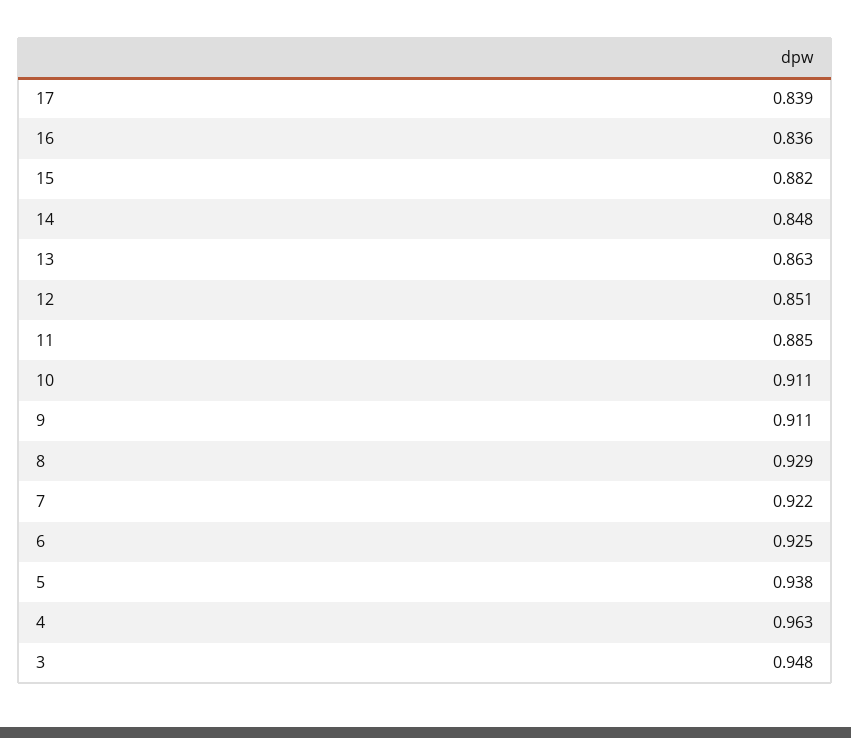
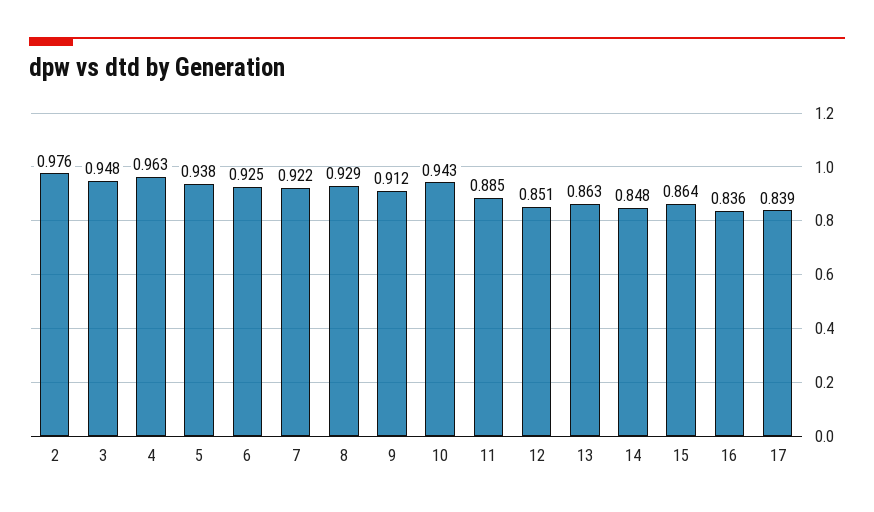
  {
    "17": 0.839,
    "16": 0.836,
-   "15": 0.882,
+   "15": 0.864,
    "14": 0.848,
    "13": 0.863,
    "12": 0.851,
    "11": 0.885,
-   "10": 0.911,
+   "10": 0.943,
-   "9": 0.911,
+   "9": 0.912,
    "8": 0.929,
    "7": 0.922,
    "6": 0.925,
    "5": 0.938,
    "4": 0.963,
-   "3": 0.948
+   "3": 0.948,
+   "2": 0.976
  }

